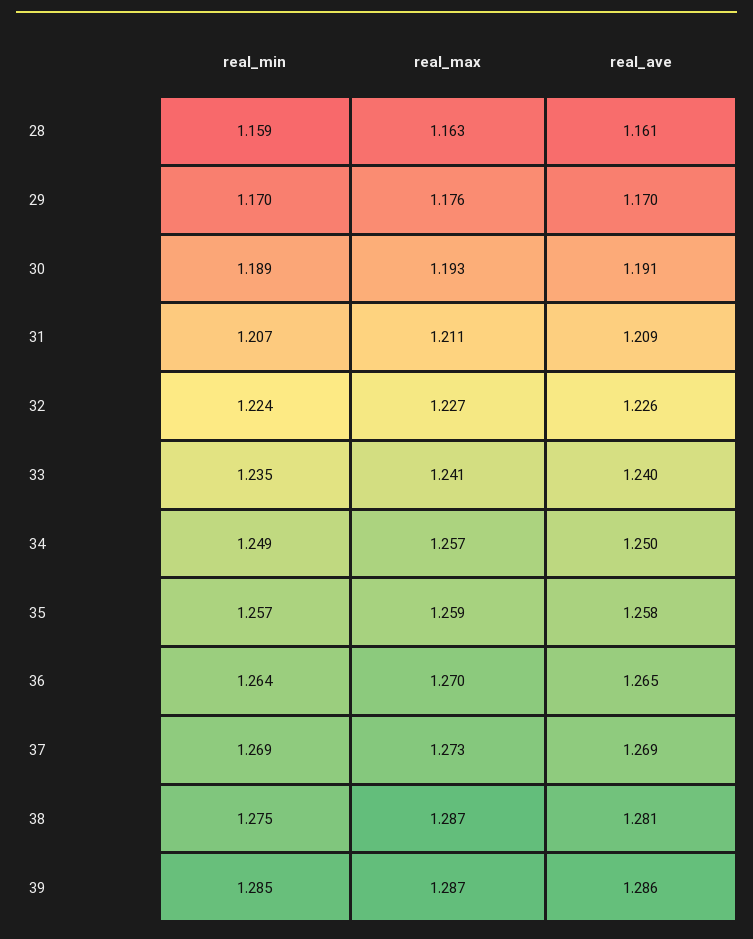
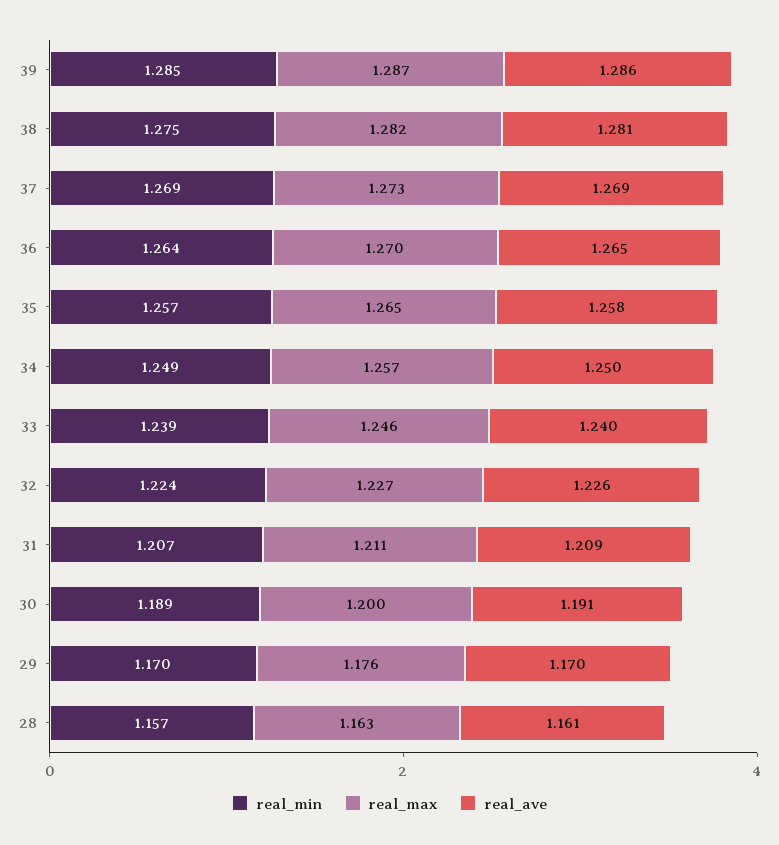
  {
    "real_min": {
-     "28": 1.159,
+     "28": 1.157,
      "29": 1.17,
      "30": 1.189,
      "31": 1.207,
      "32": 1.224,
-     "33": 1.235,
+     "33": 1.239,
      "34": 1.249,
      "35": 1.257,
      "36": 1.264,
      "37": 1.269,
      "38": 1.275,
      "39": 1.285
    },
    "real_max": {
      "28": 1.163,
      "29": 1.176,
-     "30": 1.193,
+     "30": 1.2,
      "31": 1.211,
      "32": 1.227,
-     "33": 1.241,
+     "33": 1.246,
      "34": 1.257,
-     "35": 1.259,
+     "35": 1.265,
      "36": 1.27,
      "37": 1.273,
-     "38": 1.287,
+     "38": 1.282,
      "39": 1.287
    },
    "real_ave": {
      "28": 1.161,
      "29": 1.17,
      "30": 1.191,
      "31": 1.209,
      "32": 1.226,
      "33": 1.24,
      "34": 1.25,
      "35": 1.258,
      "36": 1.265,
      "37": 1.269,
      "38": 1.281,
      "39": 1.286
    }
  }

